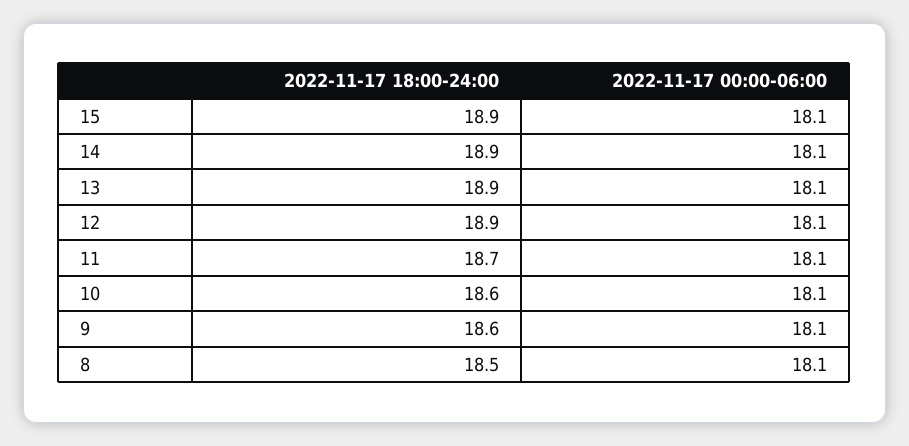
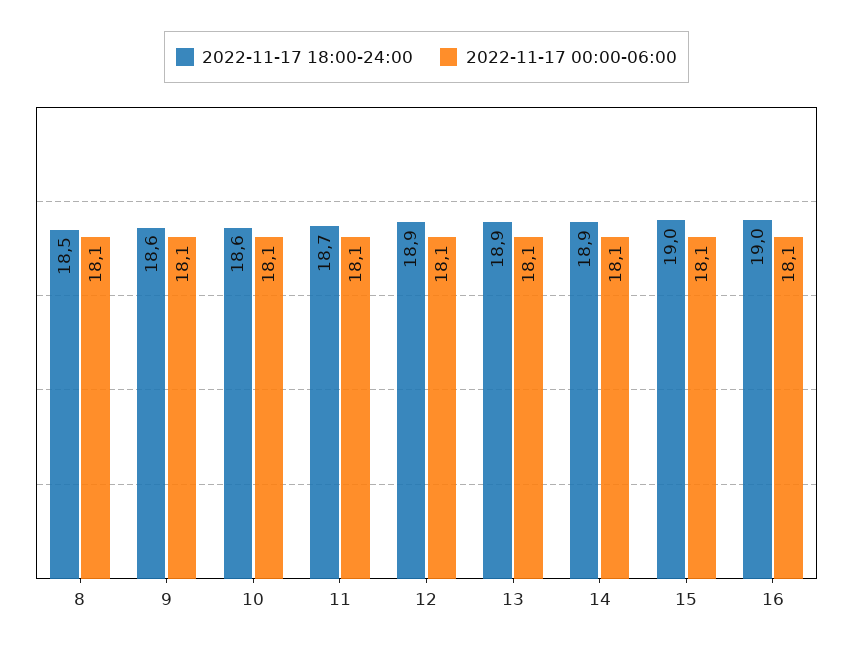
  {
    "2022-11-17 18:00-24:00": {
-     "15": 18.9,
+     "15": 19,
      "14": 18.9,
      "13": 18.9,
      "12": 18.9,
      "11": 18.7,
      "10": 18.6,
      "9": 18.6,
-     "8": 18.5
+     "8": 18.5,
+     "16": 19
    },
    "2022-11-17 00:00-06:00": {
      "15": 18.1,
      "14": 18.1,
      "13": 18.1,
      "12": 18.1,
      "11": 18.1,
      "10": 18.1,
      "9": 18.1,
-     "8": 18.1
+     "8": 18.1,
+     "16": 18.1
    }
  }

